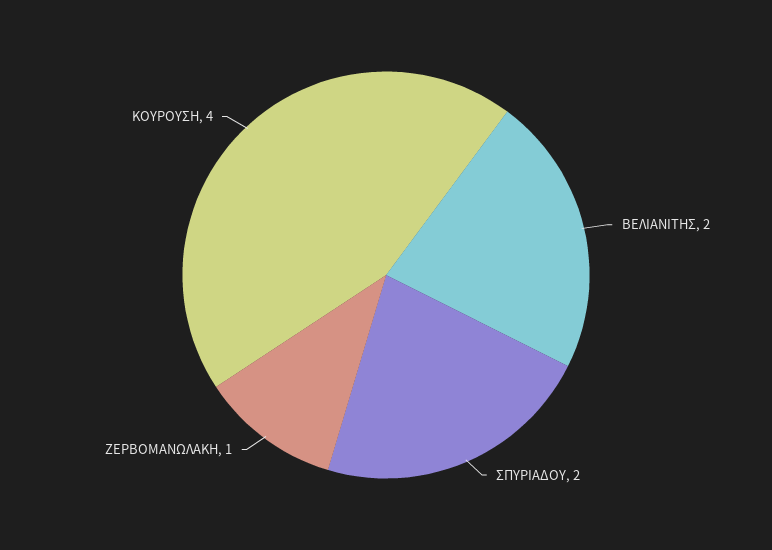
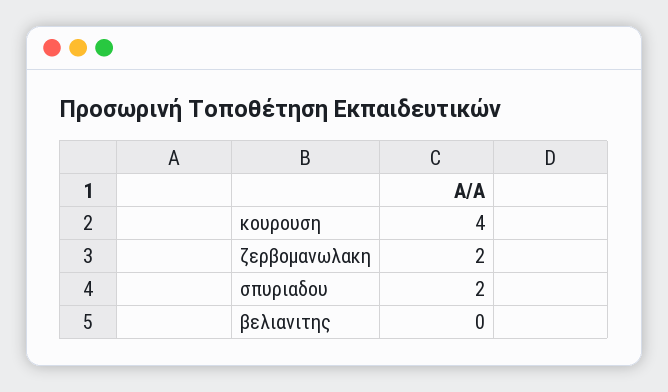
  {
-   "ΒΕΛΙΑΝΙΤΗΣ": 2,
+   "ΒΕΛΙΑΝΙΤΗΣ": 0,
    "ΣΠΥΡΙΑΔΟΥ": 2,
-   "ΖΕΡΒΟΜΑΝΩΛΑΚΗ": 1,
+   "ΖΕΡΒΟΜΑΝΩΛΑΚΗ": 2,
    "ΚΟΥΡΟΥΣΗ": 4
  }

